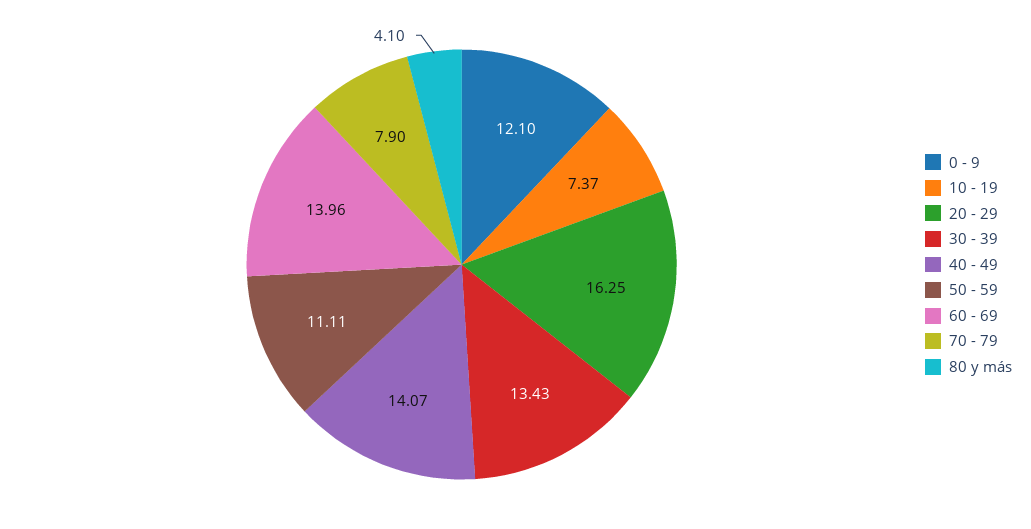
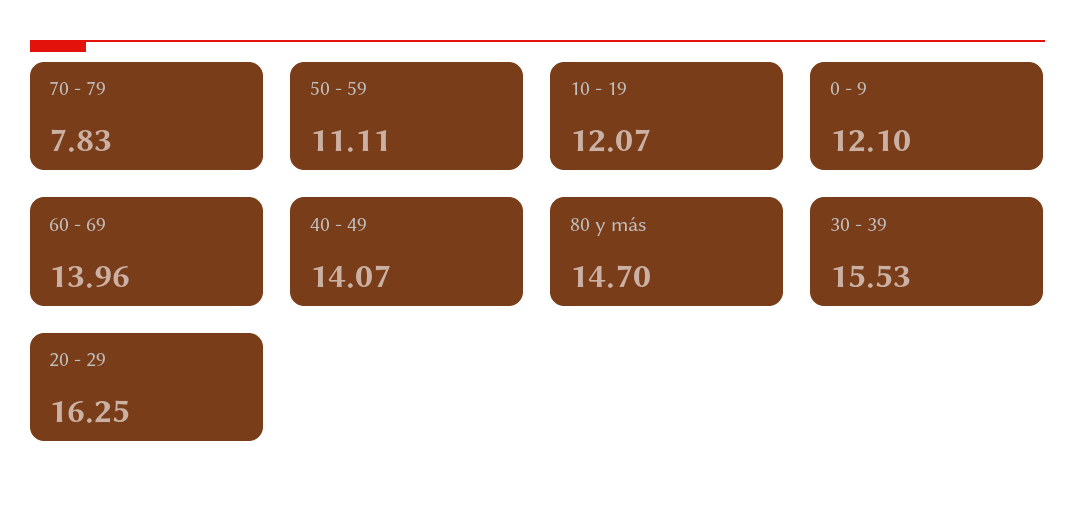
  {
    "0 - 9": 12.1,
-   "10 - 19": 7.37,
+   "10 - 19": 12.07,
    "20 - 29": 16.25,
-   "30 - 39": 13.43,
+   "30 - 39": 15.53,
    "40 - 49": 14.07,
    "50 - 59": 11.11,
    "60 - 69": 13.96,
-   "70 - 79": 7.9,
+   "70 - 79": 7.83,
-   "80 y más": 4.1
+   "80 y más": 14.7
  }

